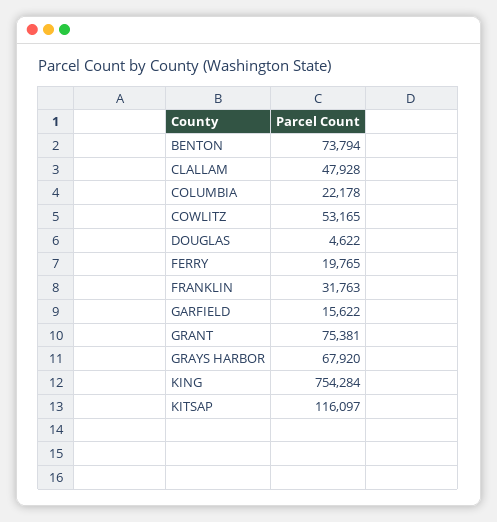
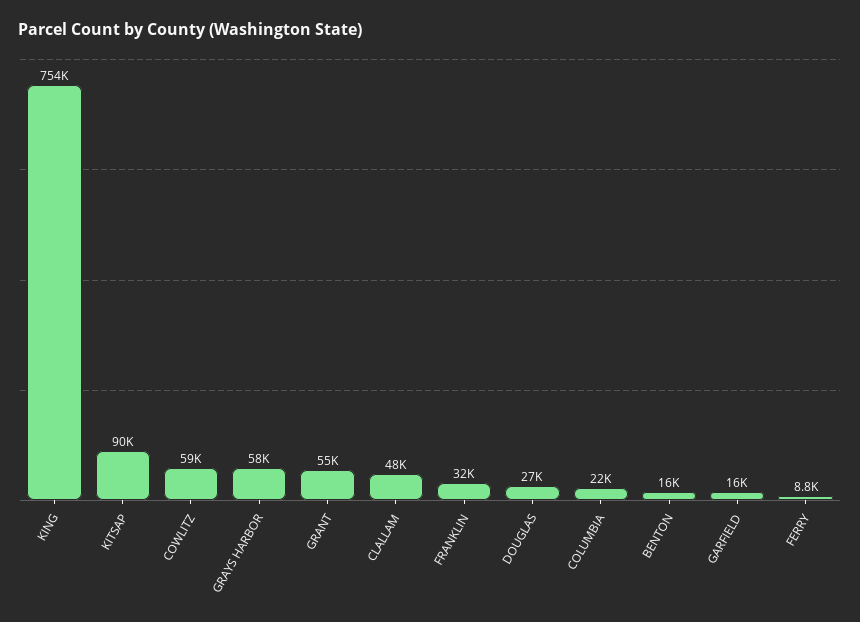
  {
-   "BENTON": 73794,
+   "BENTON": 16000,
    "CLALLAM": 47928,
    "COLUMBIA": 22178,
-   "COWLITZ": 53165,
+   "COWLITZ": 59000,
-   "DOUGLAS": 4622,
+   "DOUGLAS": 27000,
-   "FERRY": 19765,
+   "FERRY": 8800,
    "FRANKLIN": 31763,
    "GARFIELD": 15622,
-   "GRANT": 75381,
+   "GRANT": 55000,
-   "GRAYS HARBOR": 67920,
+   "GRAYS HARBOR": 58000,
    "KING": 754284,
-   "KITSAP": 116097
+   "KITSAP": 90000
  }

